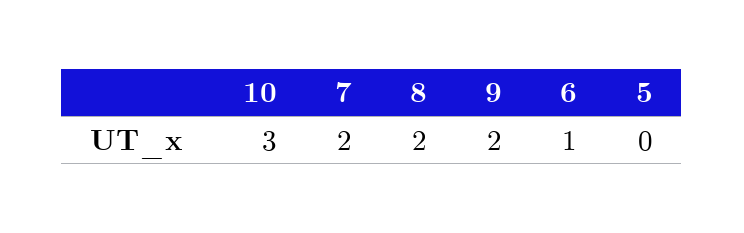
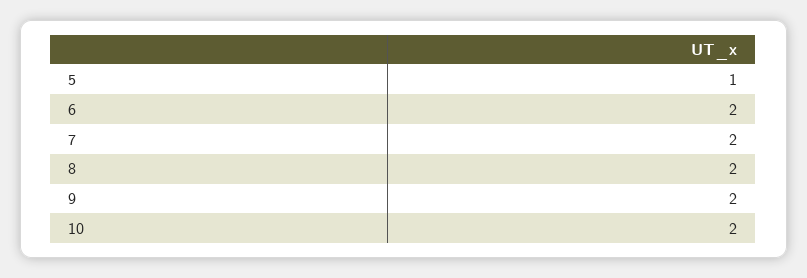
  {
-   "10": 3,
+   "10": 2,
    "7": 2,
    "8": 2,
    "9": 2,
-   "6": 1,
+   "6": 2,
-   "5": 0
+   "5": 1
  }

